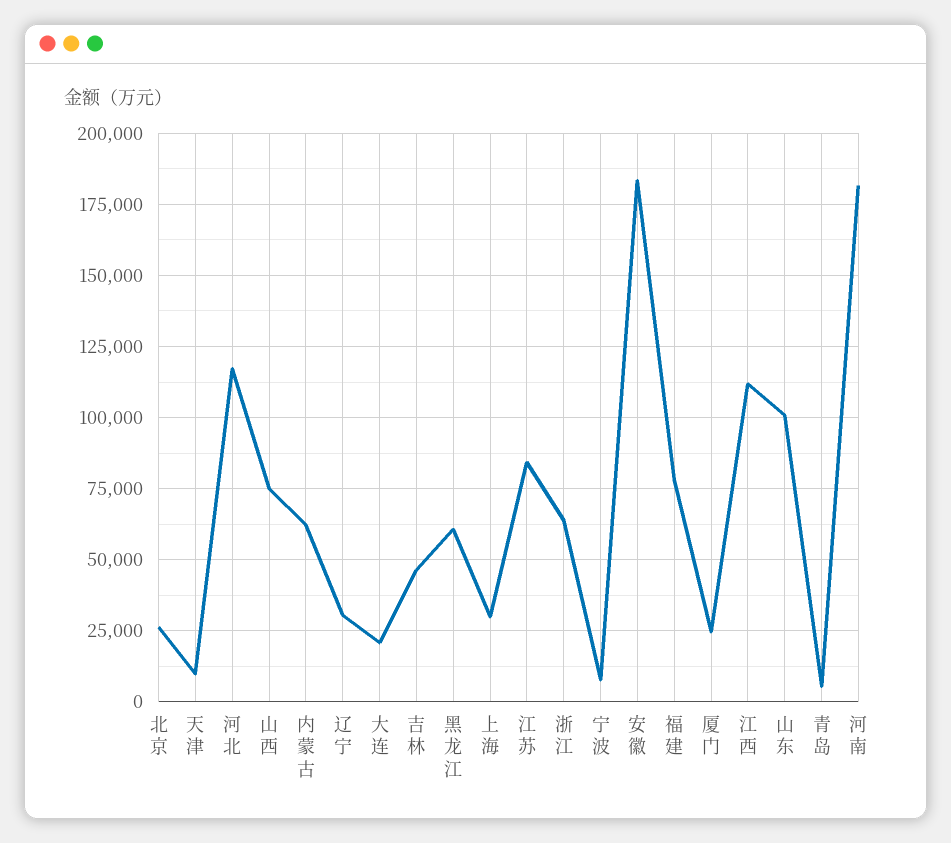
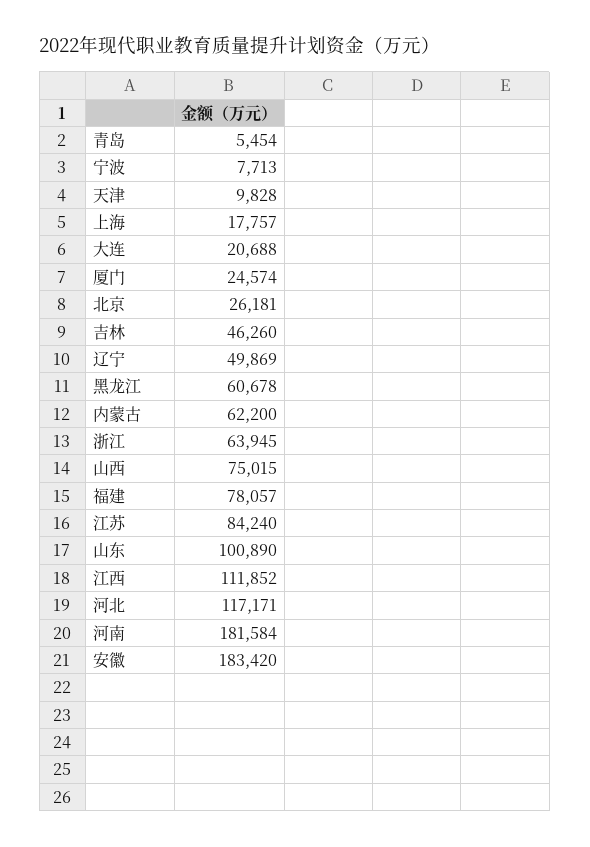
  {
    "北京": 26181,
    "天津": 9828,
    "河北": 117171,
    "山西": 75015,
    "内蒙古": 62200,
-   "辽宁": 30000,
+   "辽宁": 49869,
    "大连": 20688,
    "吉林": 46260,
    "黑龙江": 60678,
-   "上海": 30000,
+   "上海": 17757,
    "江苏": 84240,
    "浙江": 63945,
    "宁波": 7713,
    "安徽": 183420,
    "福建": 78057,
    "厦门": 24574,
    "江西": 111852,
    "山东": 100890,
    "青岛": 5454,
    "河南": 181584
  }

